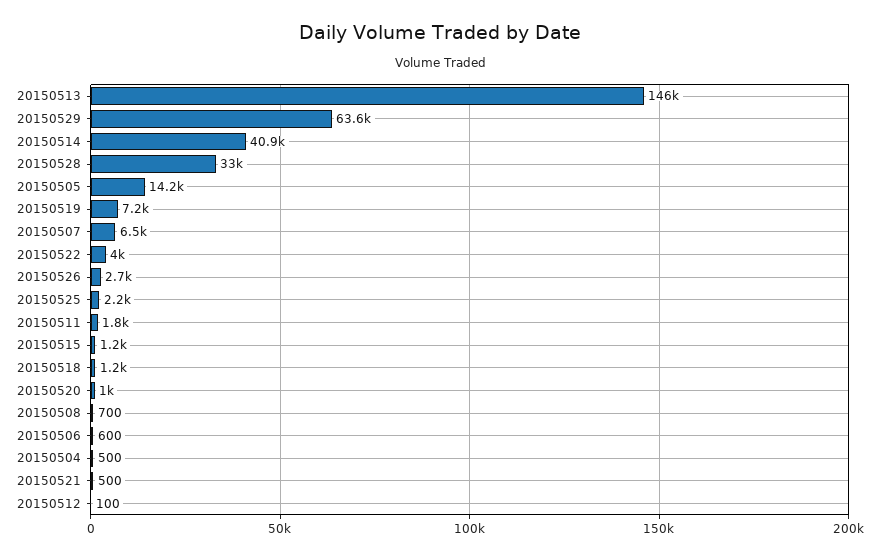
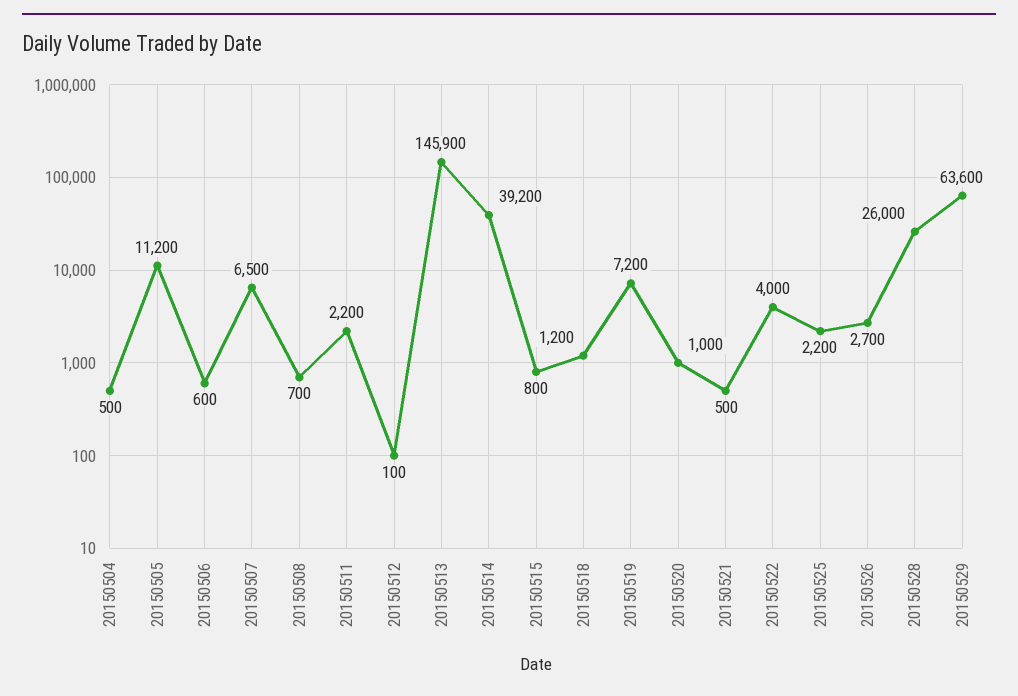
  {
    "20150513": 145900,
    "20150529": 63600,
-   "20150514": 40900,
+   "20150514": 39200,
-   "20150528": 33000,
+   "20150528": 26000,
-   "20150505": 14200,
+   "20150505": 11200,
    "20150519": 7200,
    "20150507": 6500,
    "20150522": 4000,
    "20150526": 2700,
    "20150525": 2200,
-   "20150511": 1800,
+   "20150511": 2200,
-   "20150515": 1200,
+   "20150515": 800,
    "20150518": 1200,
    "20150520": 1000,
    "20150508": 700,
    "20150506": 600,
    "20150504": 500,
    "20150521": 500,
    "20150512": 100
  }

